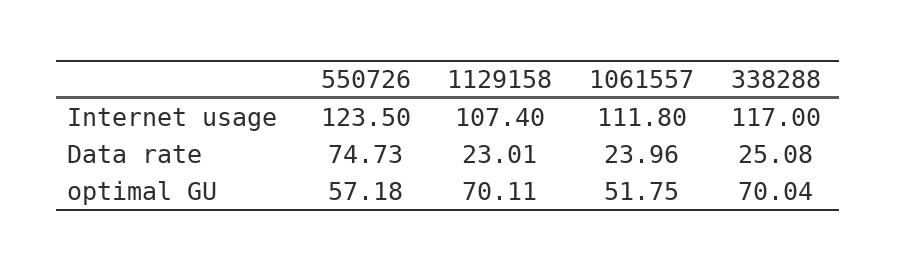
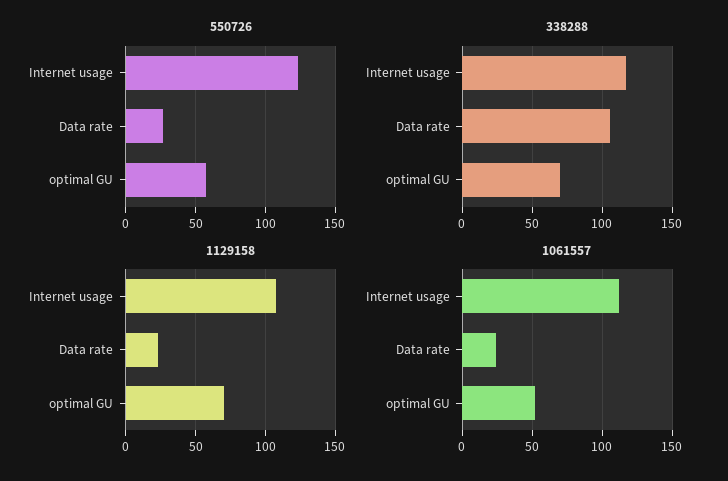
  {
    "550726": {
      "Internet usage": 123.5,
-     "Data rate": 74.73,
+     "Data rate": 25,
      "optimal GU": 57.18
    },
    "1129158": {
      "Internet usage": 107.4,
      "Data rate": 23.01,
      "optimal GU": 70.11
    },
    "1061557": {
      "Internet usage": 111.8,
      "Data rate": 23.96,
      "optimal GU": 51.75
    },
    "338288": {
      "Internet usage": 117,
-     "Data rate": 25.08,
+     "Data rate": 105,
      "optimal GU": 70.04
    }
  }

